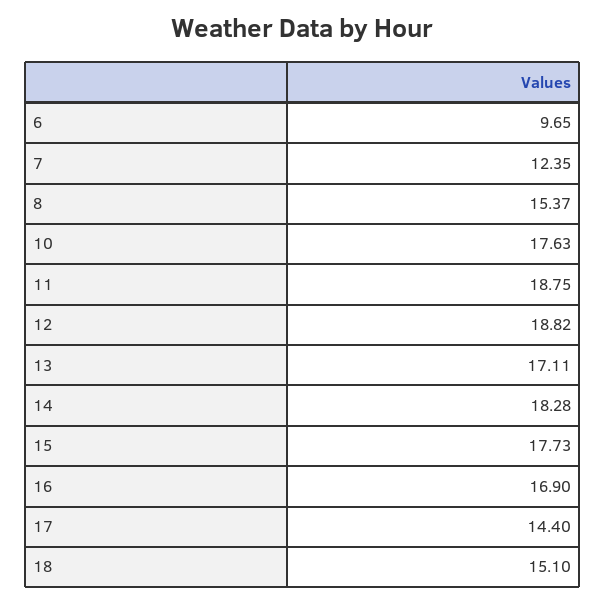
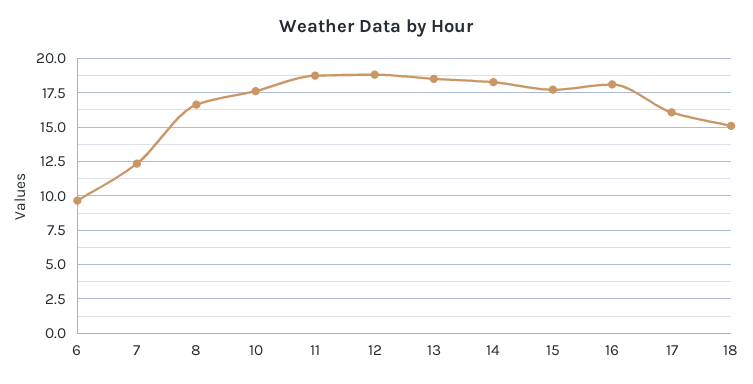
  {
    "6": 9.65,
    "7": 12.35,
-   "8": 15.37,
+   "8": 16.5,
    "10": 17.63,
    "11": 18.75,
    "12": 18.82,
-   "13": 17.11,
+   "13": 18.5,
    "14": 18.28,
    "15": 17.73,
-   "16": 16.9,
+   "16": 18,
-   "17": 14.4,
+   "17": 16,
    "18": 15.1
  }

